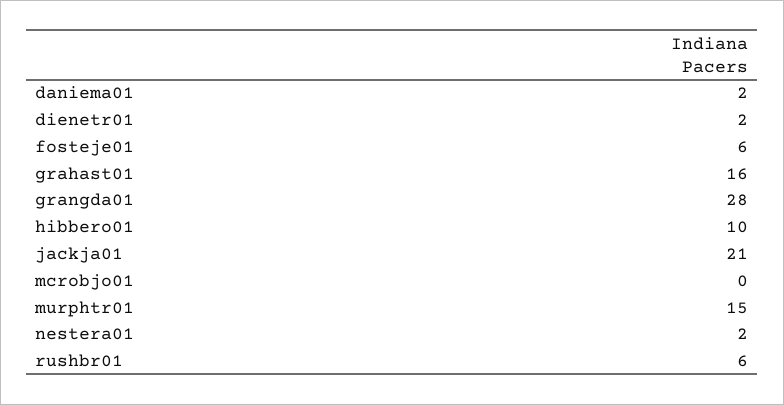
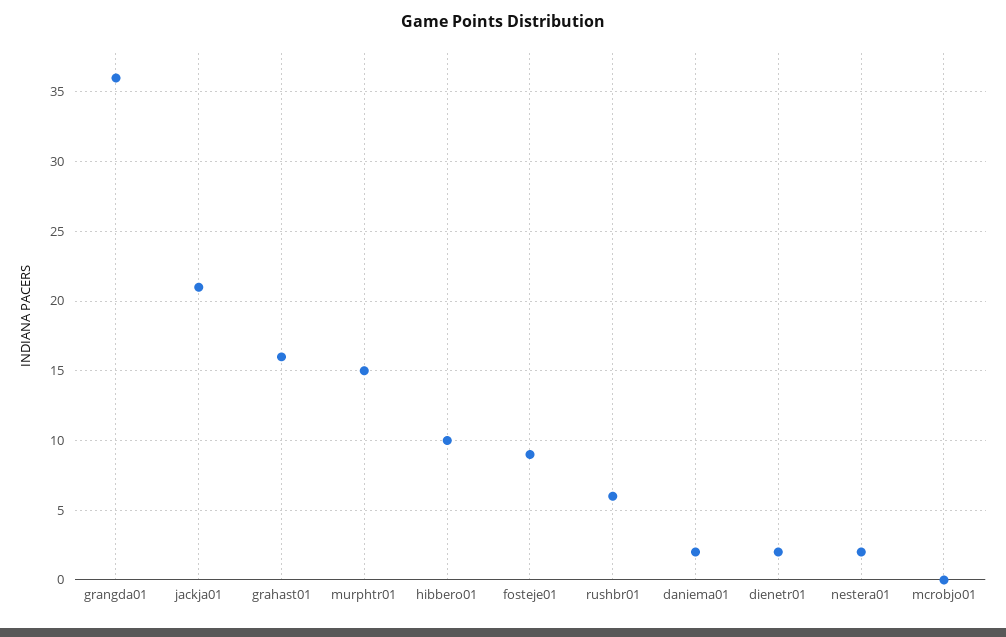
  {
    "daniema01": 2,
    "dienetr01": 2,
-   "fosteje01": 6,
+   "fosteje01": 9,
    "grahast01": 16,
-   "grangda01": 28,
+   "grangda01": 36,
    "hibbero01": 10,
    "jackja01": 21,
    "mcrobjo01": 0,
    "murphtr01": 15,
    "nestera01": 2,
    "rushbr01": 6
  }

